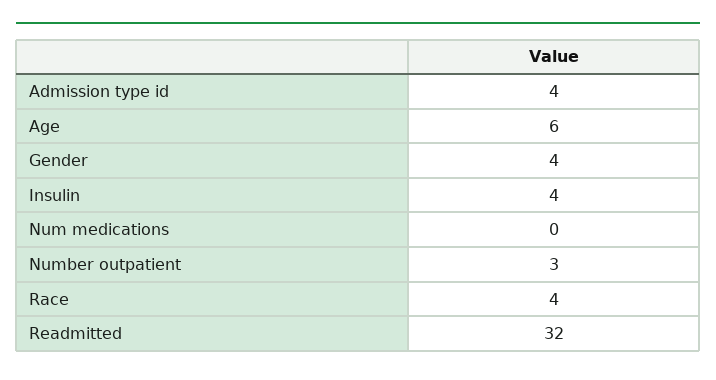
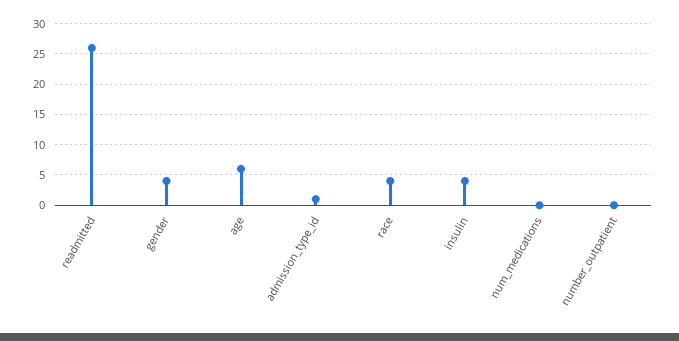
  {
-   "Admission type id": 4,
+   "Admission type id": 1,
    "Age": 6,
    "Gender": 4,
    "Insulin": 4,
    "Num medications": 0,
-   "Number outpatient": 3,
+   "Number outpatient": 0,
    "Race": 4,
-   "Readmitted": 32
+   "Readmitted": 26
  }

